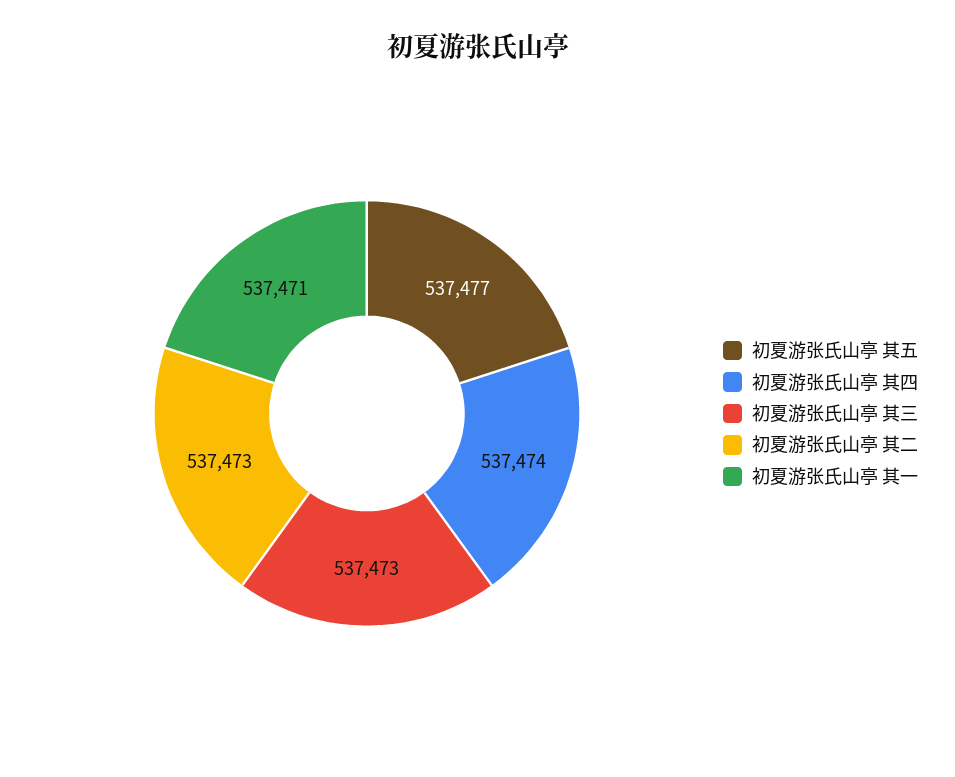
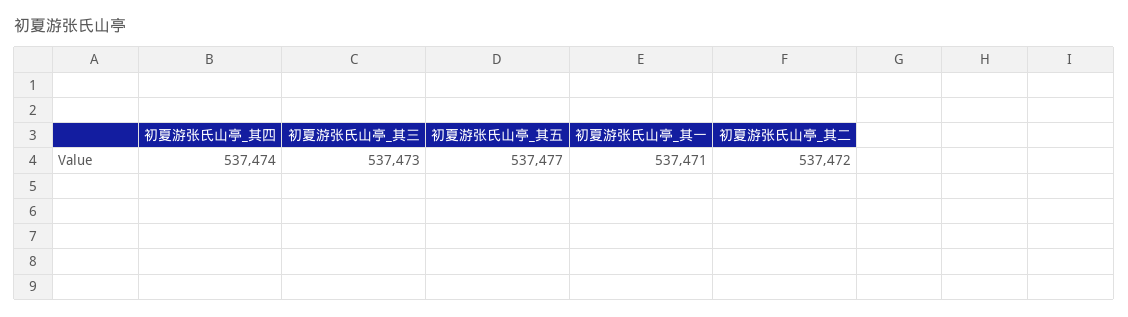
  {
    "初夏游张氏山亭 其五": 537477,
    "初夏游张氏山亭 其四": 537474,
    "初夏游张氏山亭 其三": 537473,
-   "初夏游张氏山亭 其二": 537473,
+   "初夏游张氏山亭 其二": 537472,
    "初夏游张氏山亭 其一": 537471
  }

